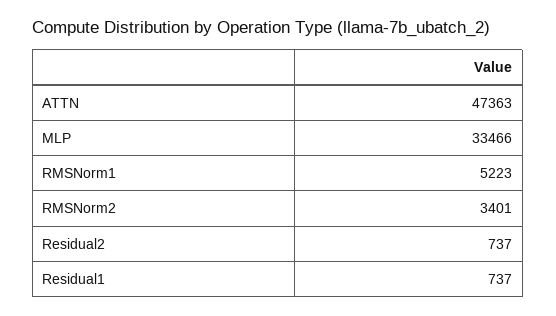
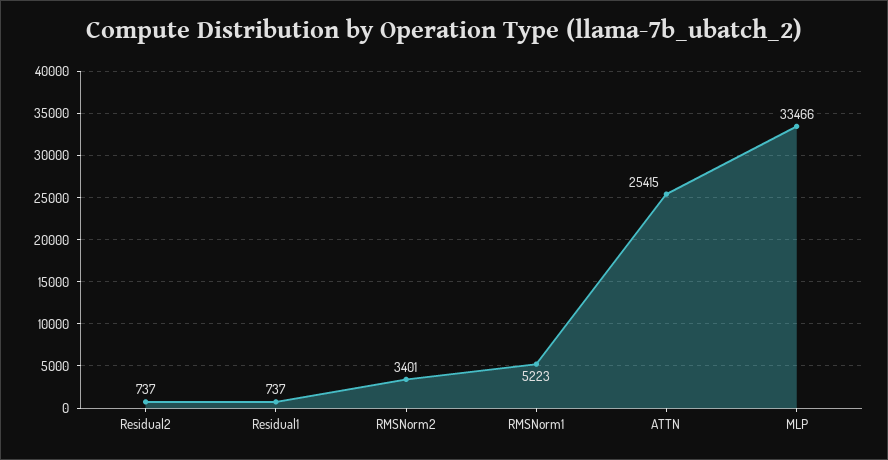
  {
-   "ATTN": 47363,
+   "ATTN": 25415,
    "MLP": 33466,
    "RMSNorm1": 5223,
    "RMSNorm2": 3401,
    "Residual2": 737,
    "Residual1": 737
  }

